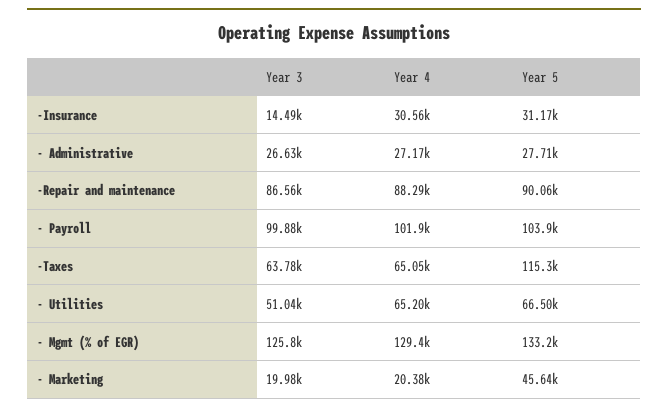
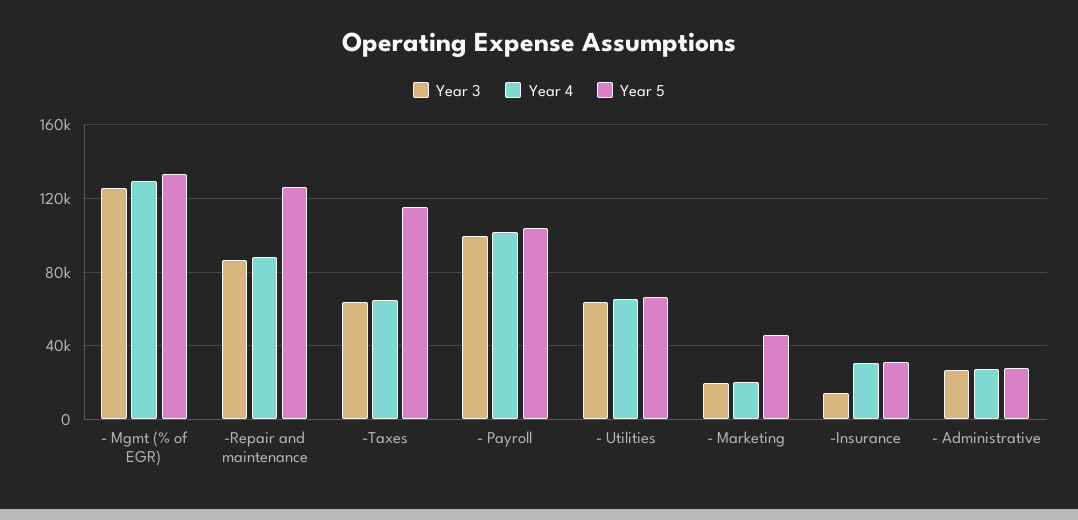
  {
    "Year 3": {
      "-Insurance": 14490,
      "- Administrative": 26630,
      "-Repair and maintenance": 86560,
      "- Payroll": 99880,
      "-Taxes": 63780,
-     "- Utilities": 51040,
+     "- Utilities": 65000,
      "- Mgmt (% of EGR)": 125800,
      "- Marketing": 19980
    },
    "Year 4": {
      "-Insurance": 30560,
      "- Administrative": 27170,
      "-Repair and maintenance": 88290,
      "- Payroll": 101900,
      "-Taxes": 65050,
      "- Utilities": 65200,
      "- Mgmt (% of EGR)": 129400,
      "- Marketing": 20380
    },
    "Year 5": {
      "-Insurance": 31170,
      "- Administrative": 27710,
-     "-Repair and maintenance": 90060,
+     "-Repair and maintenance": 125000,
      "- Payroll": 103900,
      "-Taxes": 115300,
      "- Utilities": 66500,
      "- Mgmt (% of EGR)": 133200,
      "- Marketing": 45640
    }
  }

